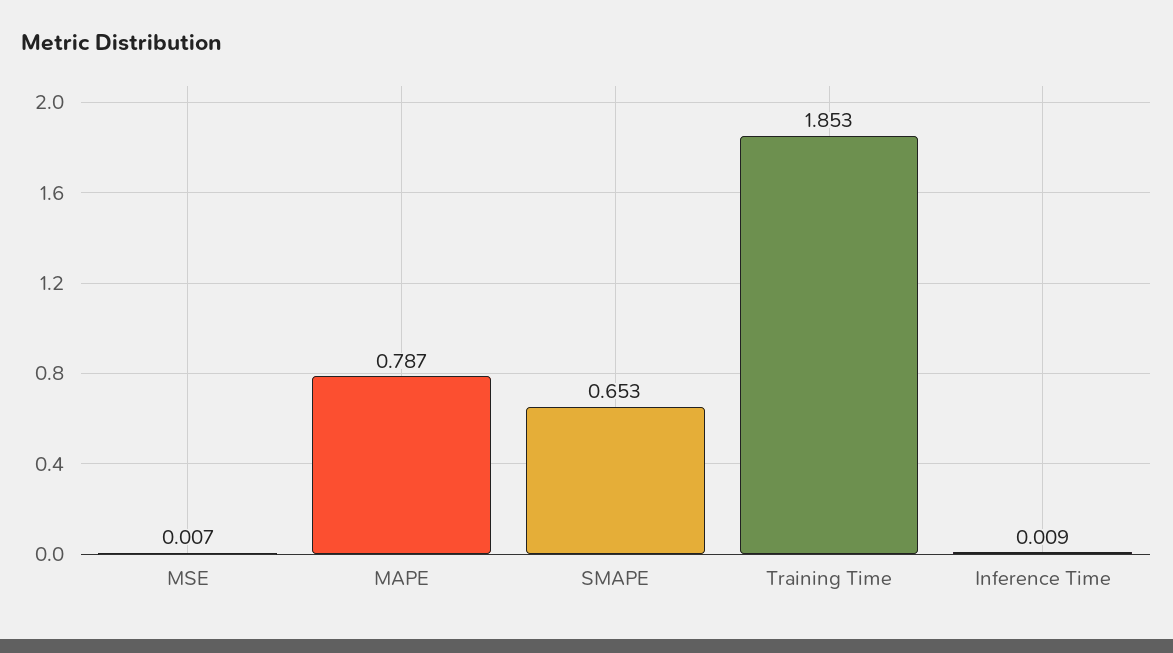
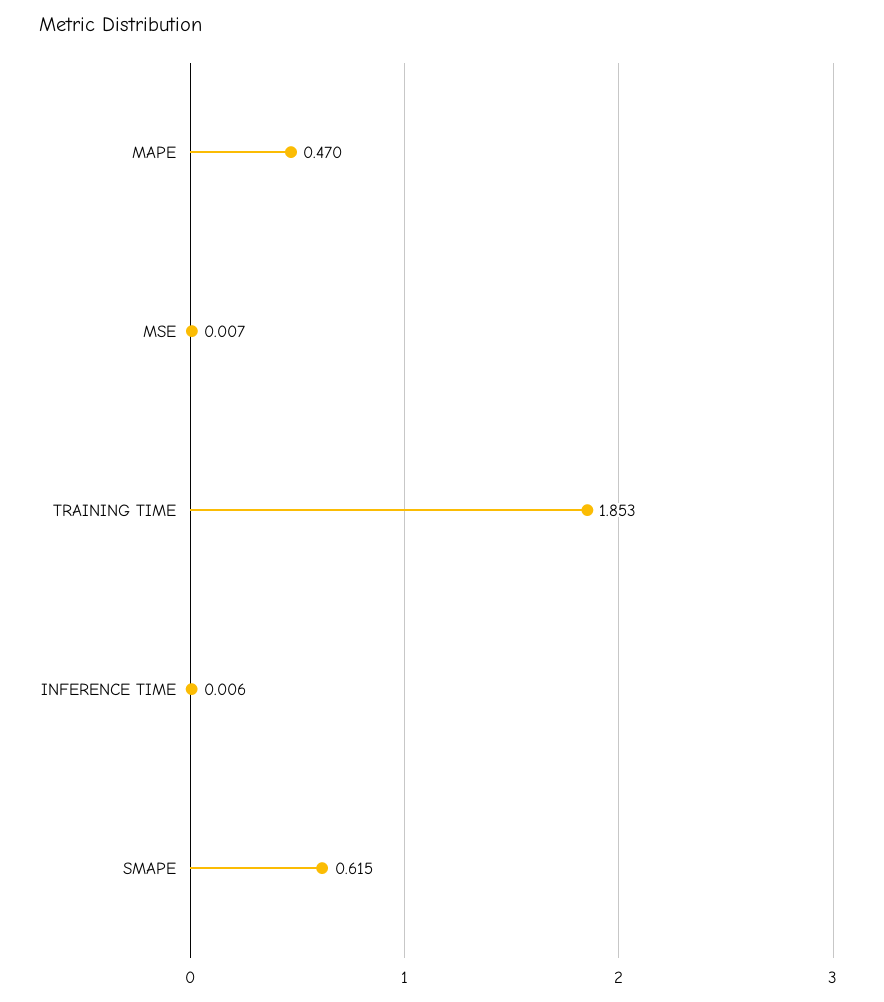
  {
    "MSE": 0.007,
-   "MAPE": 0.787,
+   "MAPE": 0.47,
-   "SMAPE": 0.653,
+   "SMAPE": 0.615,
    "Training Time": 1.853,
-   "Inference Time": 0.009
+   "Inference Time": 0.006
  }

